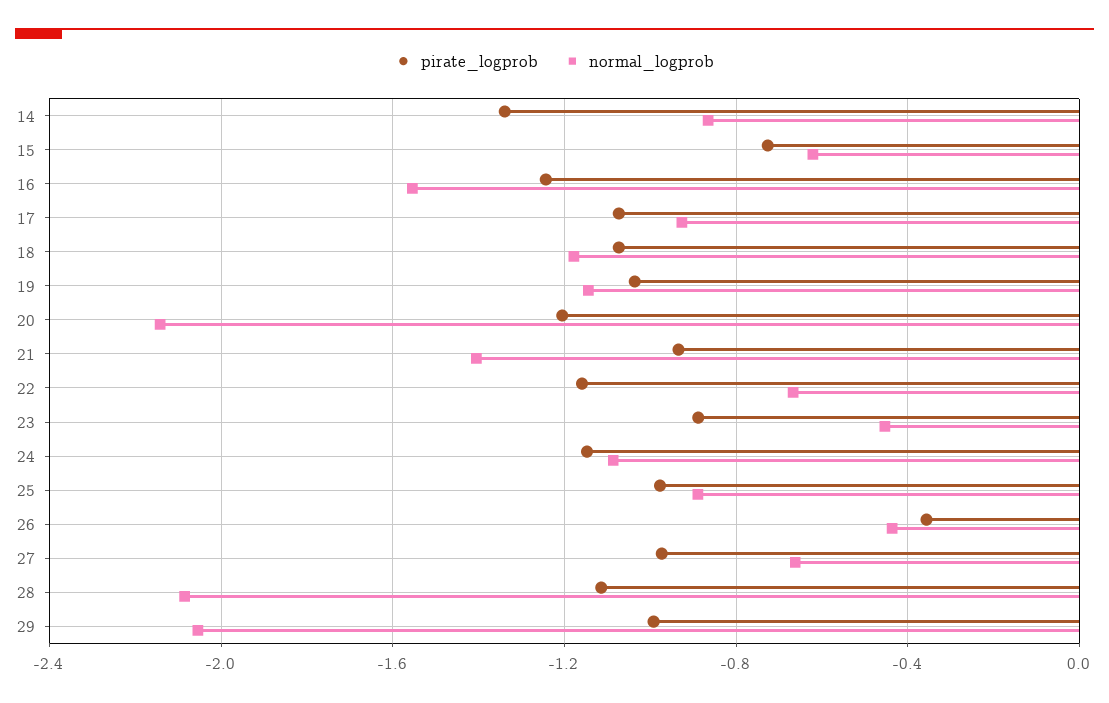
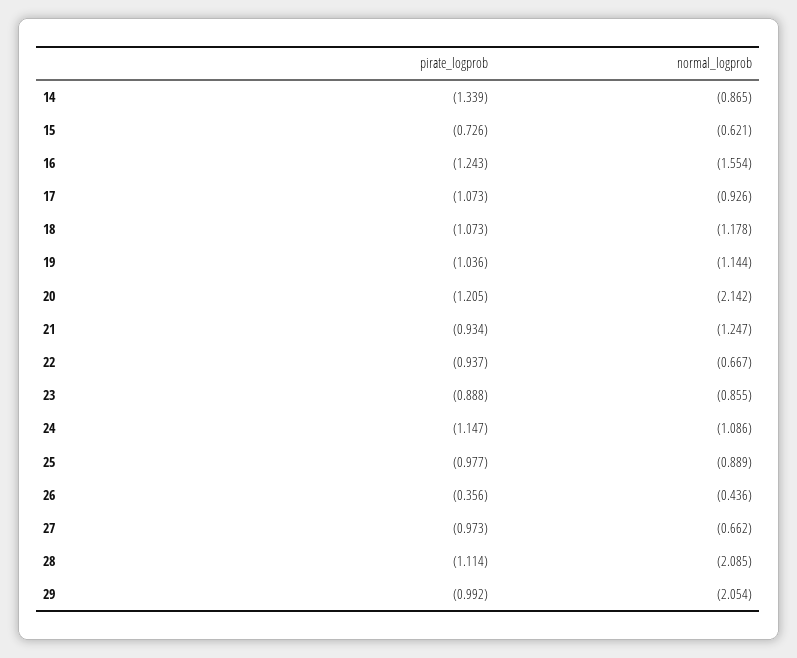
  {
    "pirate_logprob": {
      "14": -1.339,
      "15": -0.726,
      "16": -1.243,
      "17": -1.073,
      "18": -1.073,
      "19": -1.036,
      "20": -1.205,
      "21": -0.934,
-     "22": -1.15,
+     "22": -0.937,
      "23": -0.888,
      "24": -1.147,
      "25": -0.977,
      "26": -0.356,
      "27": -0.973,
      "28": -1.114,
      "29": -0.992
    },
    "normal_logprob": {
      "14": -0.865,
      "15": -0.621,
      "16": -1.554,
      "17": -0.926,
      "18": -1.178,
      "19": -1.144,
      "20": -2.142,
-     "21": -1.4,
+     "21": -1.247,
      "22": -0.667,
-     "23": -0.45,
+     "23": -0.855,
      "24": -1.086,
      "25": -0.889,
      "26": -0.436,
      "27": -0.662,
      "28": -2.085,
      "29": -2.054
    }
  }

